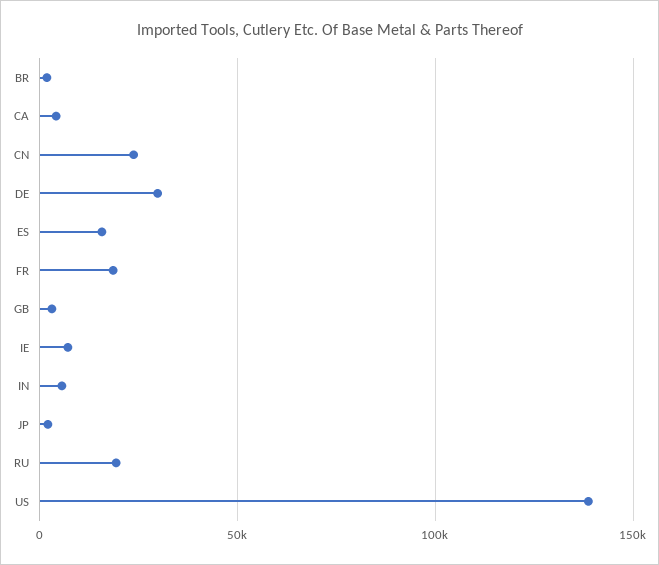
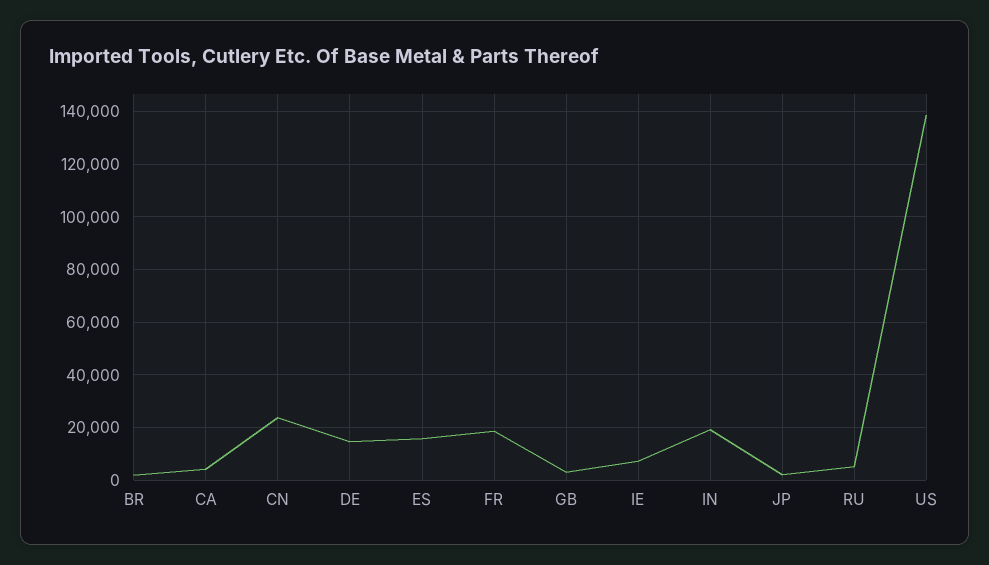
  {
    "BR": 2500,
    "CA": 5000,
    "CN": 25000,
-   "DE": 30000,
+   "DE": 15000,
    "ES": 15000,
    "FR": 17500,
    "GB": 2500,
    "IE": 7500,
-   "IN": 5000,
+   "IN": 20000,
    "JP": 2500,
-   "RU": 20000,
+   "RU": 5000,
    "US": 137500
  }

